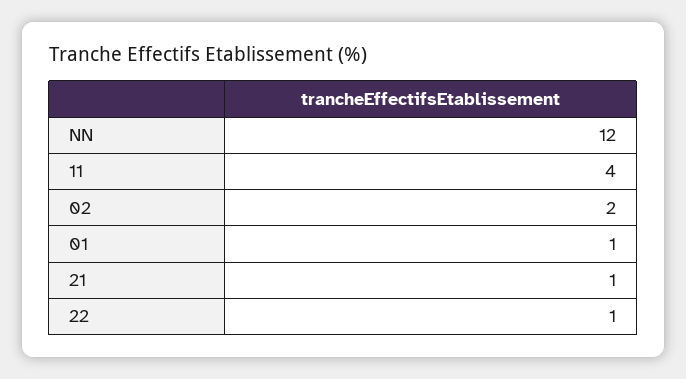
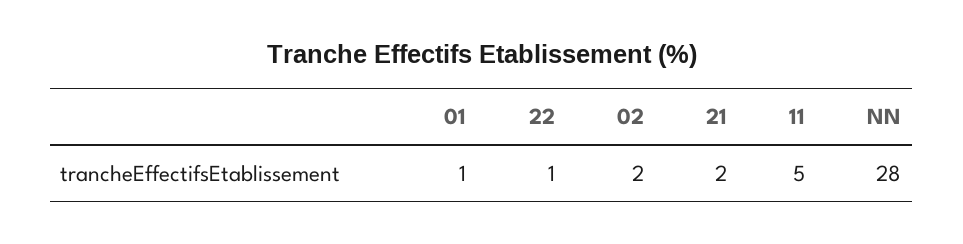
  {
-   "NN": 12,
+   "NN": 28,
-   "11": 4,
+   "11": 5,
    "02": 2,
    "01": 1,
-   "21": 1,
+   "21": 2,
    "22": 1
  }

